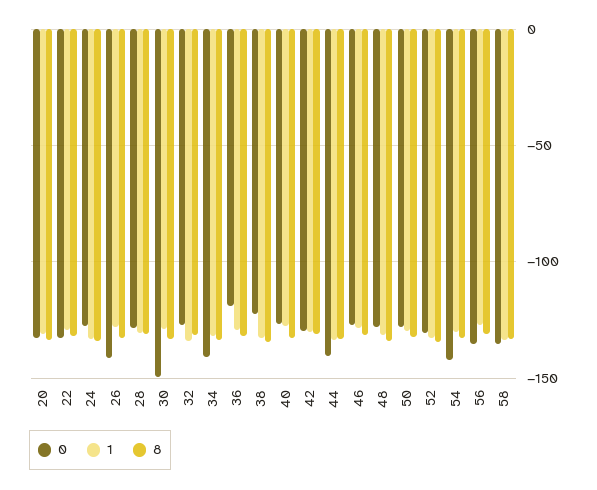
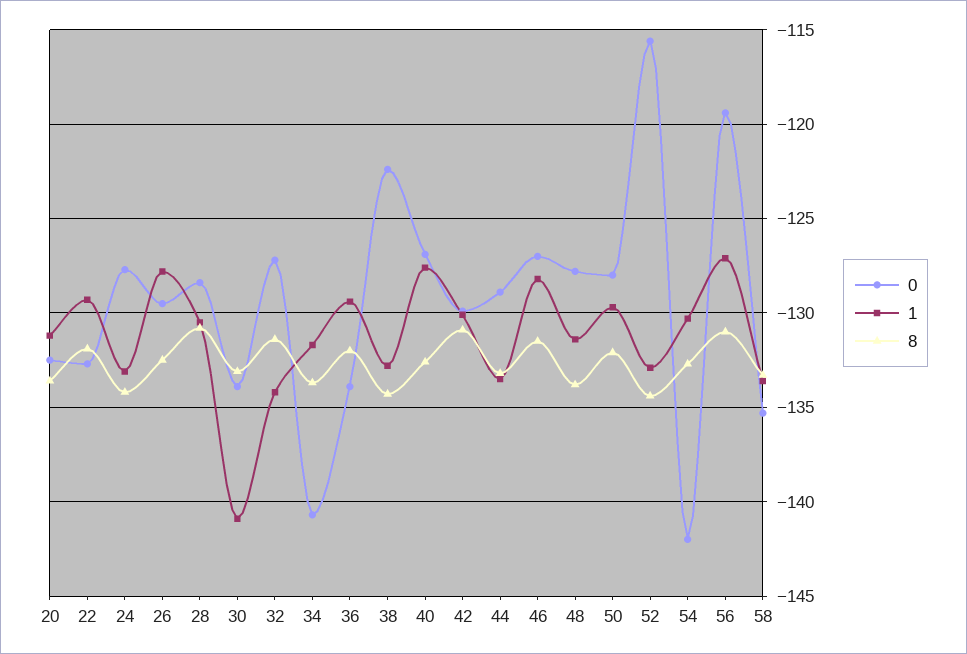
  {
    "0": {
      "20": -132.5,
      "22": -132.5,
      "24": -127.5,
-     "26": -140,
+     "26": -129.5,
      "28": -128.5,
-     "30": -150,
+     "30": -134,
      "32": -127,
      "34": -140.5,
-     "36": -120,
+     "36": -134,
      "38": -122.5,
      "40": -127,
      "42": -130,
-     "44": -140,
+     "44": -129,
      "46": -127,
      "48": -128,
      "50": -128,
-     "52": -130,
+     "52": -115.5,
      "54": -142,
-     "56": -135,
+     "56": -119.5,
      "58": -135.5
    },
    "1": {
      "20": -131,
      "22": -129.5,
      "24": -133,
      "26": -128,
      "28": -130.5,
-     "30": -130,
+     "30": -141,
      "32": -134,
      "34": -131.5,
      "36": -129.5,
      "38": -133,
      "40": -127.5,
      "42": -130,
      "44": -133.5,
      "46": -128,
      "48": -131.5,
      "50": -129.5,
      "52": -133,
      "54": -130.5,
      "56": -127,
      "58": -133.5
    },
    "8": {
      "20": -133.5,
      "22": -132,
      "24": -134,
      "26": -132.5,
      "28": -131,
      "30": -133,
      "32": -131.5,
      "34": -133.5,
      "36": -132,
      "38": -134.5,
      "40": -132.5,
      "42": -131,
      "44": -133,
      "46": -131.5,
      "48": -134,
      "50": -132,
      "52": -134.5,
      "54": -132.5,
      "56": -131,
      "58": -133.5
    }
  }

